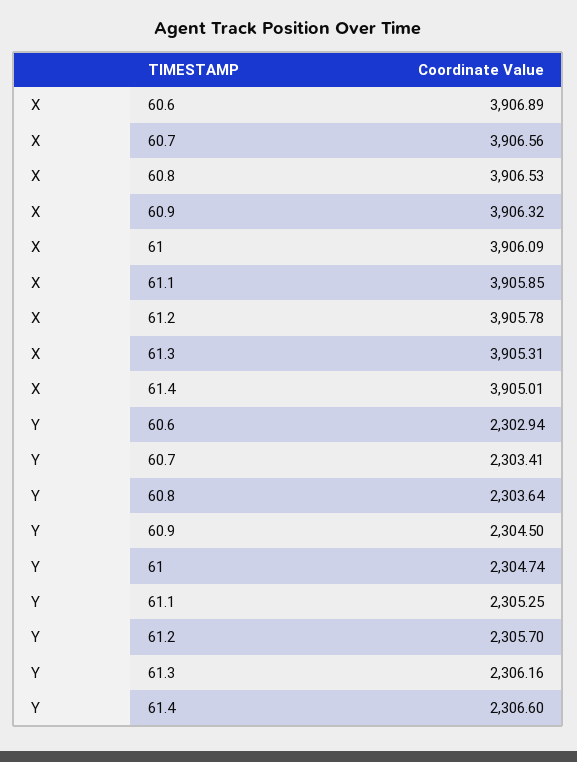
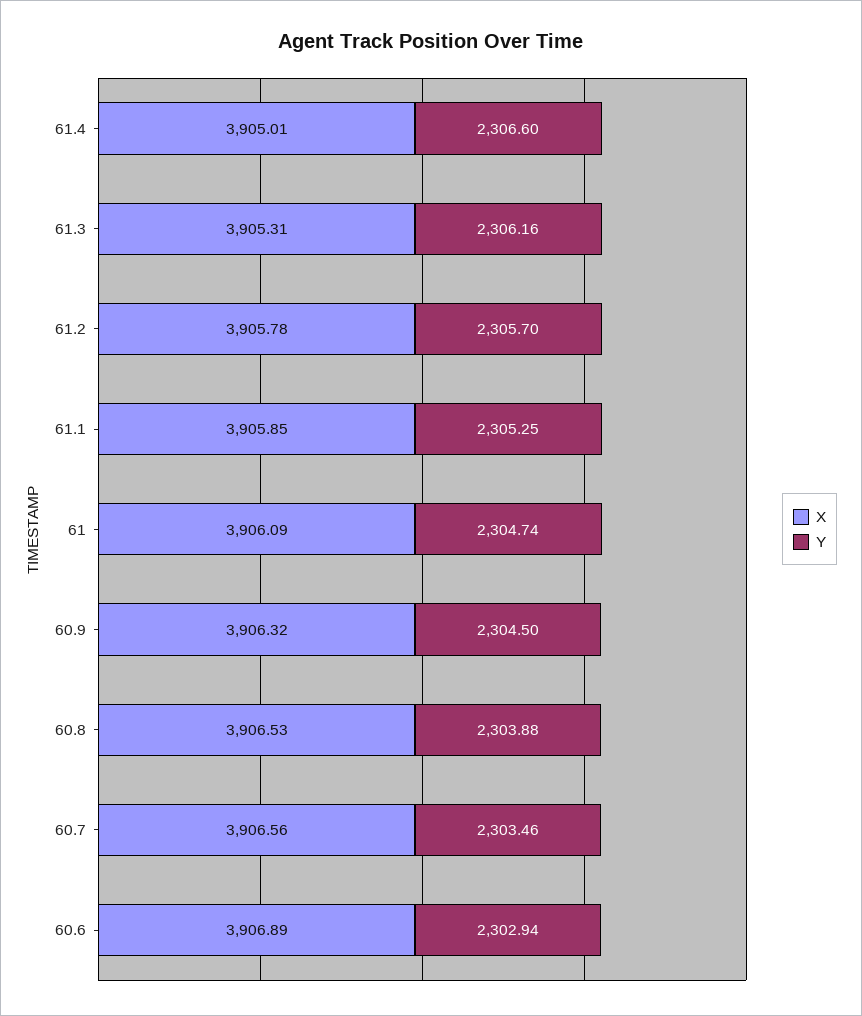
  {
    "X": {
      "60.6": 3906.89,
      "60.7": 3906.56,
      "60.8": 3906.53,
      "60.9": 3906.32,
      "61": 3906.09,
      "61.1": 3905.85,
      "61.2": 3905.78,
      "61.3": 3905.31,
      "61.4": 3905.01
    },
    "Y": {
      "60.6": 2302.94,
-     "60.7": 2303.41,
+     "60.7": 2303.46,
-     "60.8": 2303.64,
+     "60.8": 2303.88,
      "60.9": 2304.5,
      "61": 2304.74,
      "61.1": 2305.25,
      "61.2": 2305.7,
      "61.3": 2306.16,
      "61.4": 2306.6
    }
  }

